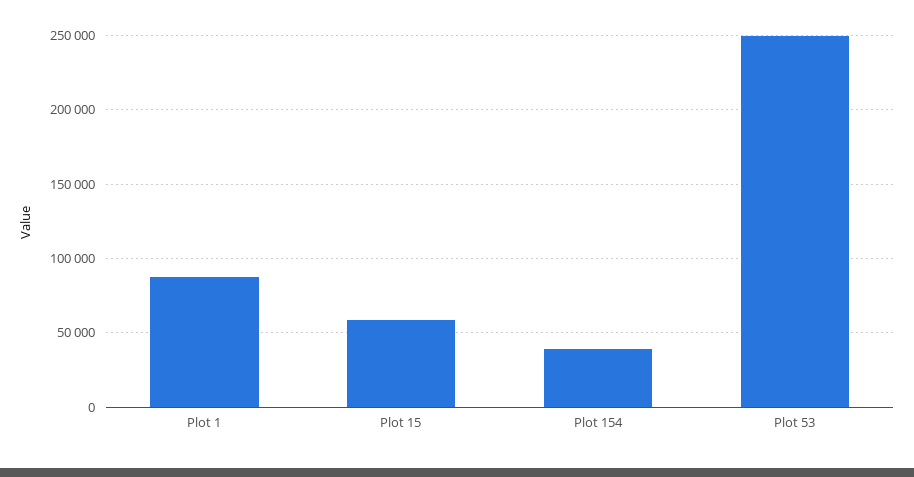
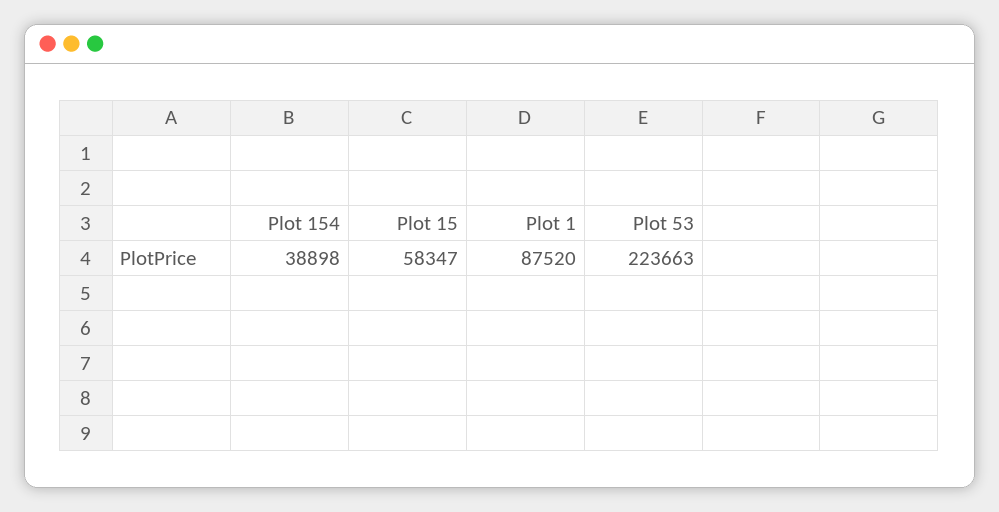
  {
    "Plot 1": 87520,
    "Plot 15": 58347,
    "Plot 154": 38898,
-   "Plot 53": 250000
+   "Plot 53": 223663
  }

